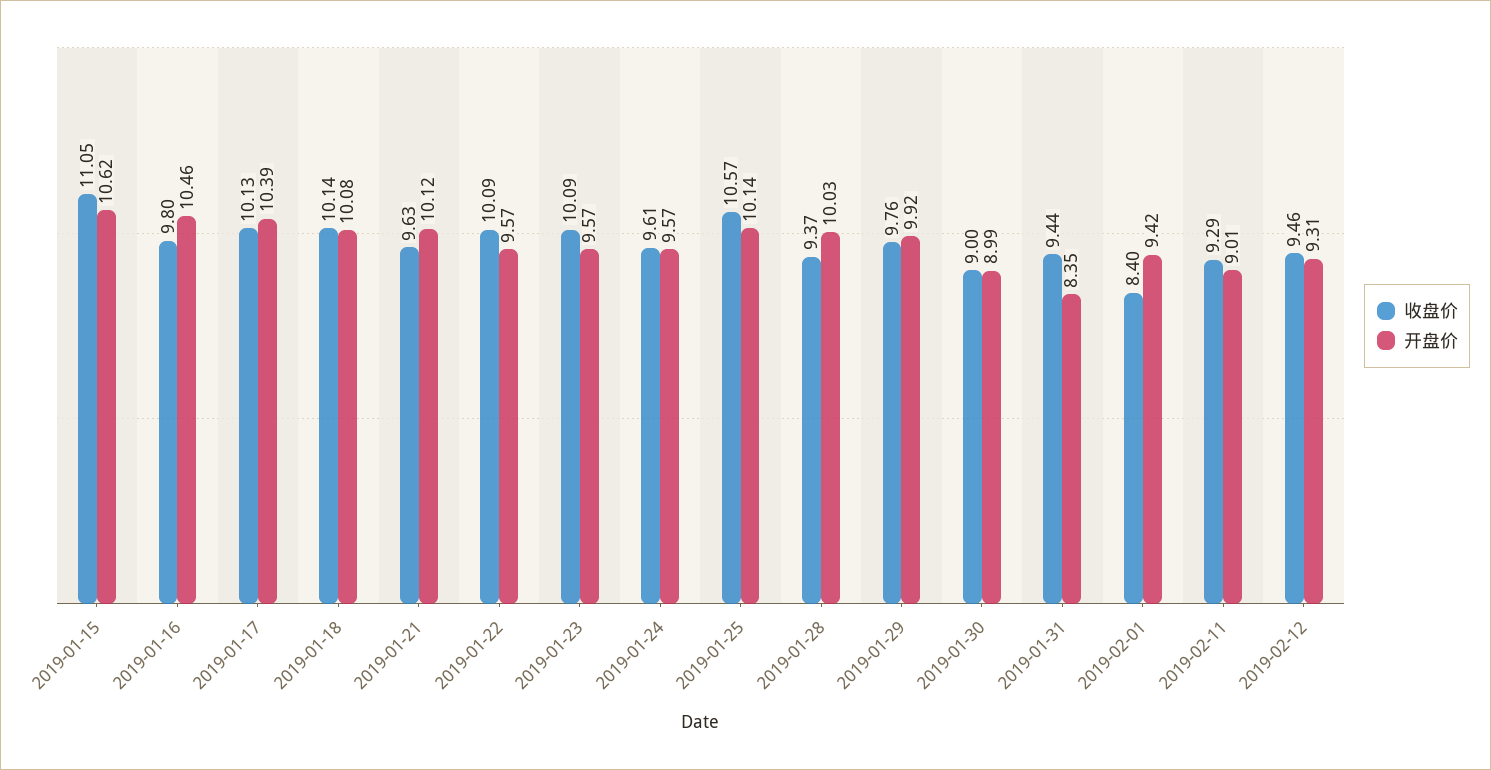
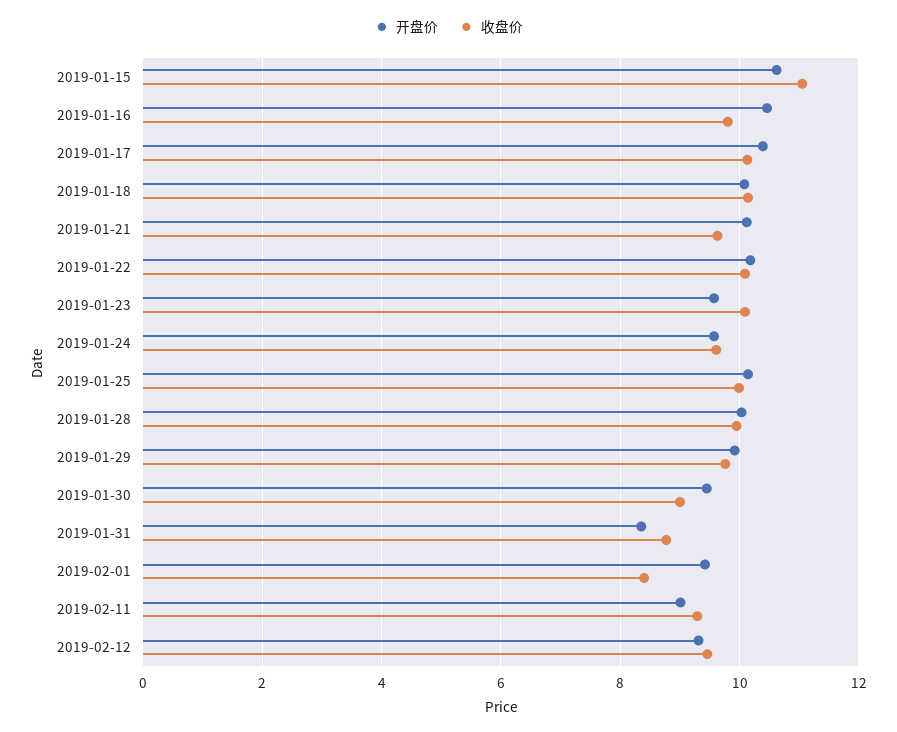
  {
    "收盘价": {
      "2019-01-15": 11.05,
      "2019-01-16": 9.8,
      "2019-01-17": 10.13,
      "2019-01-18": 10.14,
      "2019-01-21": 9.63,
      "2019-01-22": 10.09,
      "2019-01-23": 10.09,
      "2019-01-24": 9.61,
-     "2019-01-25": 10.57,
+     "2019-01-25": 10,
-     "2019-01-28": 9.37,
+     "2019-01-28": 10,
      "2019-01-29": 9.76,
      "2019-01-30": 9,
-     "2019-01-31": 9.44,
+     "2019-01-31": 8.8,
      "2019-02-01": 8.4,
      "2019-02-11": 9.29,
      "2019-02-12": 9.46
    },
    "开盘价": {
      "2019-01-15": 10.62,
      "2019-01-16": 10.46,
      "2019-01-17": 10.39,
      "2019-01-18": 10.08,
      "2019-01-21": 10.12,
-     "2019-01-22": 9.57,
+     "2019-01-22": 10.2,
      "2019-01-23": 9.57,
      "2019-01-24": 9.57,
      "2019-01-25": 10.14,
      "2019-01-28": 10.03,
      "2019-01-29": 9.92,
-     "2019-01-30": 8.99,
+     "2019-01-30": 9.4,
      "2019-01-31": 8.35,
      "2019-02-01": 9.42,
      "2019-02-11": 9.01,
      "2019-02-12": 9.31
    }
  }

